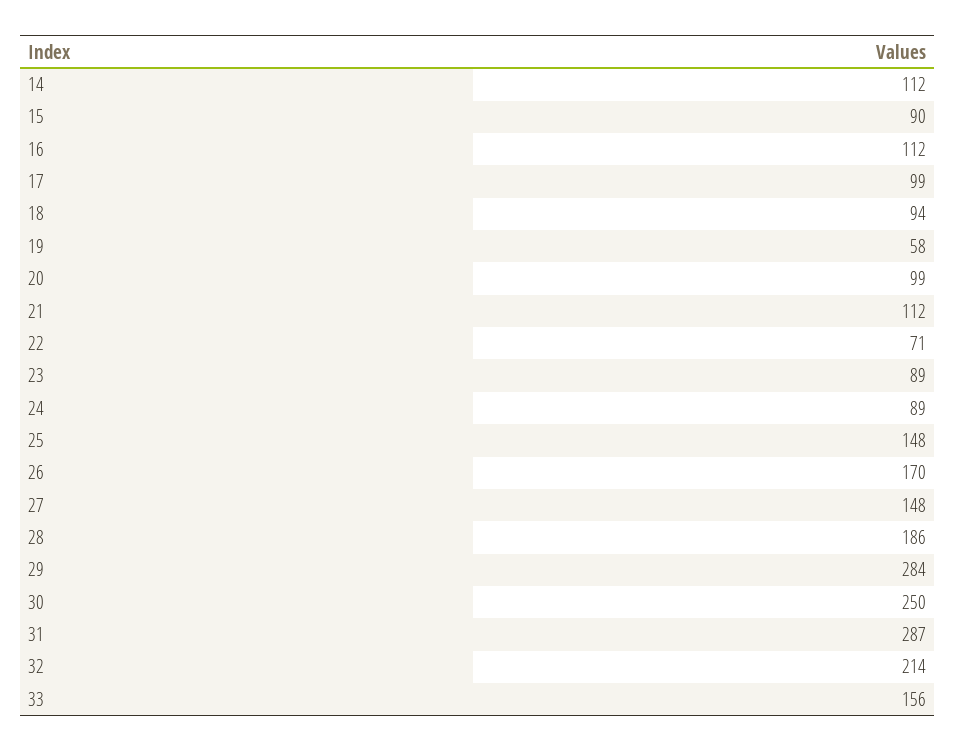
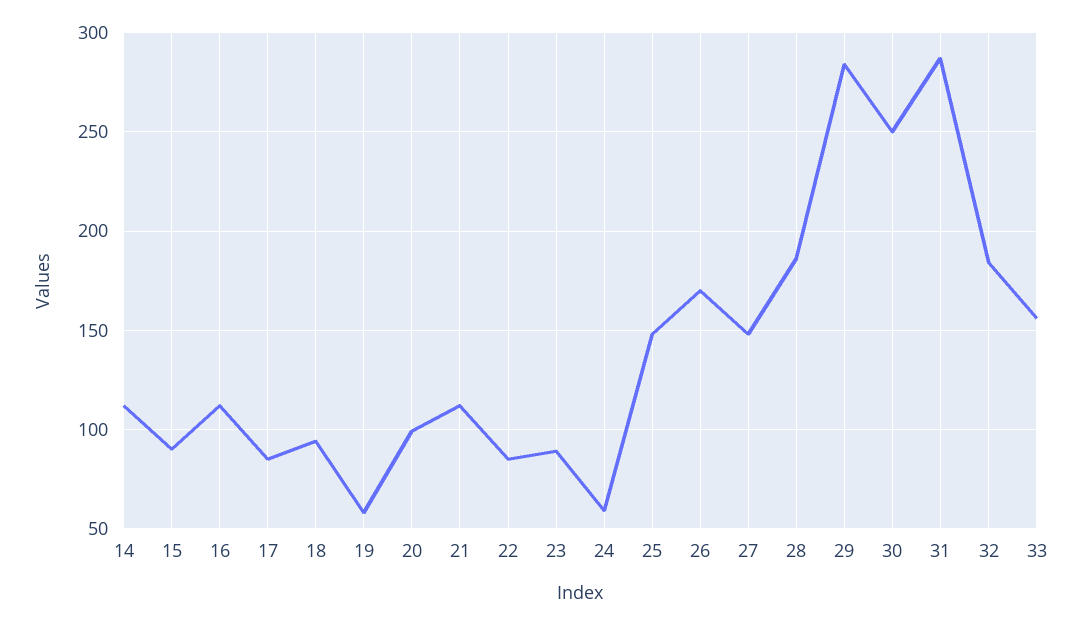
  {
    "14": 112,
    "15": 90,
    "16": 112,
-   "17": 99,
+   "17": 85,
    "18": 94,
    "19": 58,
    "20": 99,
    "21": 112,
-   "22": 71,
+   "22": 85,
    "23": 89,
-   "24": 89,
+   "24": 60,
    "25": 148,
    "26": 170,
    "27": 148,
    "28": 186,
    "29": 284,
    "30": 250,
    "31": 287,
-   "32": 214,
+   "32": 185,
    "33": 156
  }

